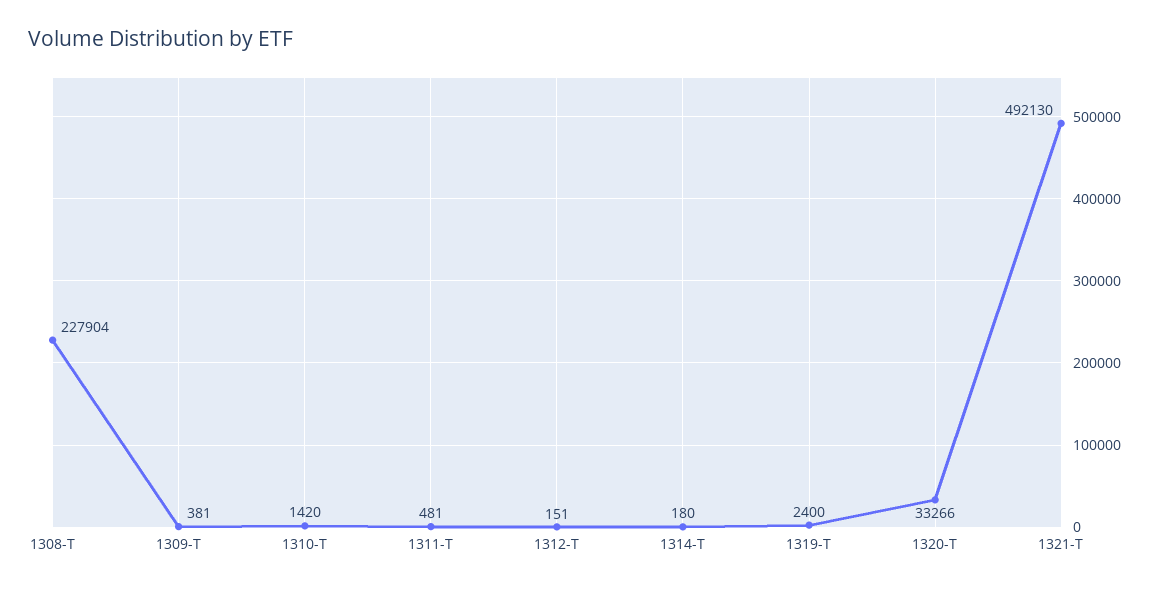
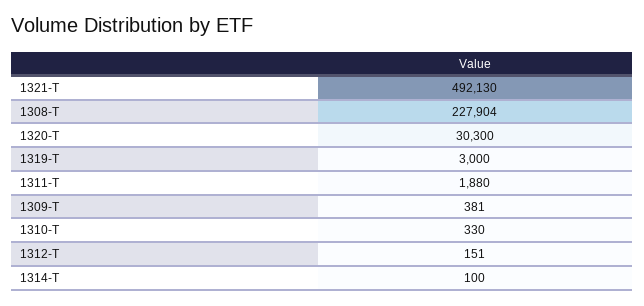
  {
    "1308-T": 227904,
    "1309-T": 381,
-   "1310-T": 1420,
+   "1310-T": 330,
-   "1311-T": 481,
+   "1311-T": 1880,
    "1312-T": 151,
-   "1314-T": 180,
+   "1314-T": 100,
-   "1319-T": 2400,
+   "1319-T": 3000,
-   "1320-T": 33266,
+   "1320-T": 30300,
    "1321-T": 492130
  }

